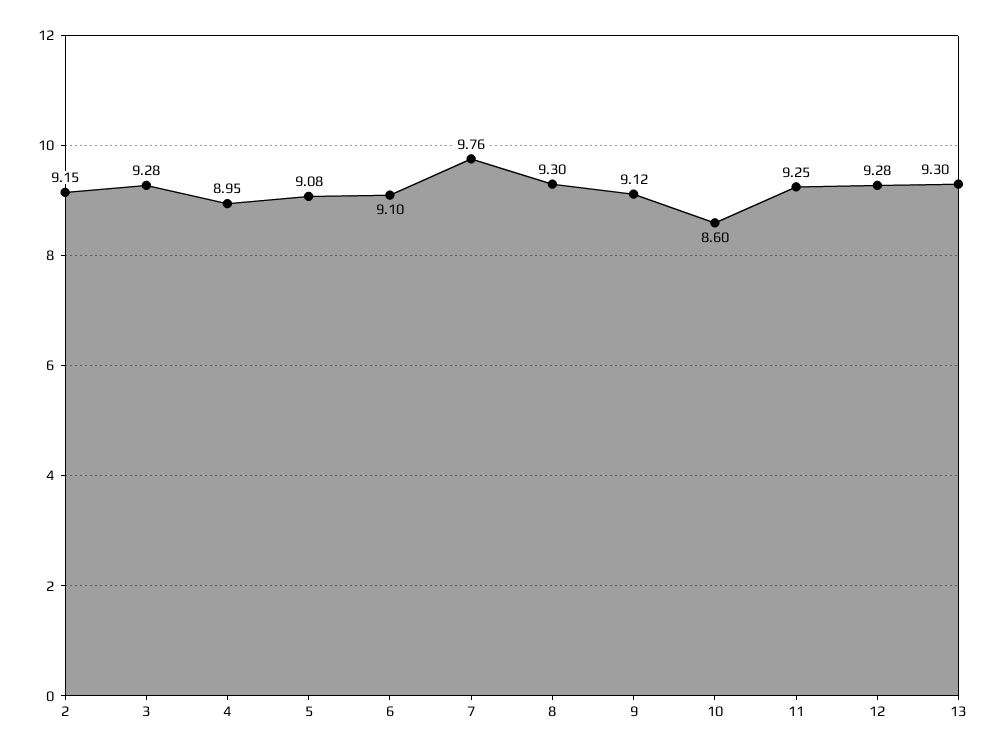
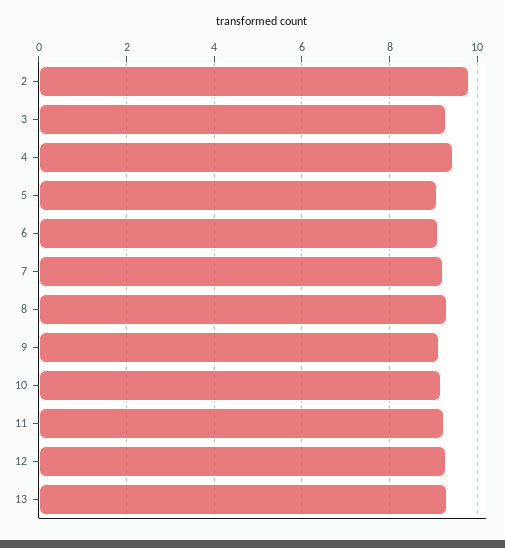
  {
-   "2": 9.15,
+   "2": 9.8,
    "3": 9.28,
-   "4": 8.95,
+   "4": 9.4,
    "5": 9.08,
    "6": 9.1,
-   "7": 9.76,
+   "7": 9.2,
    "8": 9.3,
    "9": 9.12,
-   "10": 8.6,
+   "10": 9.2,
    "11": 9.25,
    "12": 9.28,
    "13": 9.3
  }

